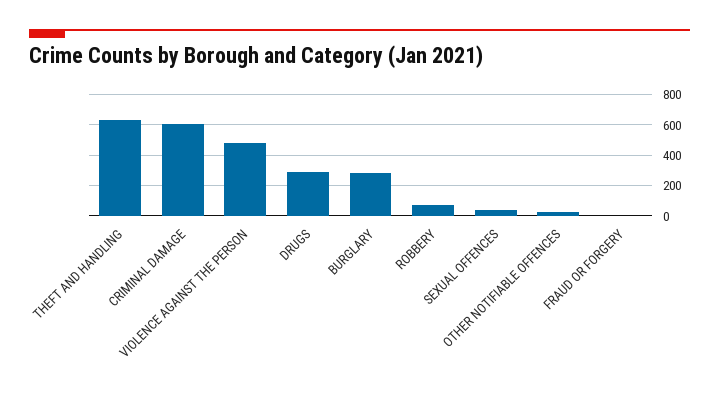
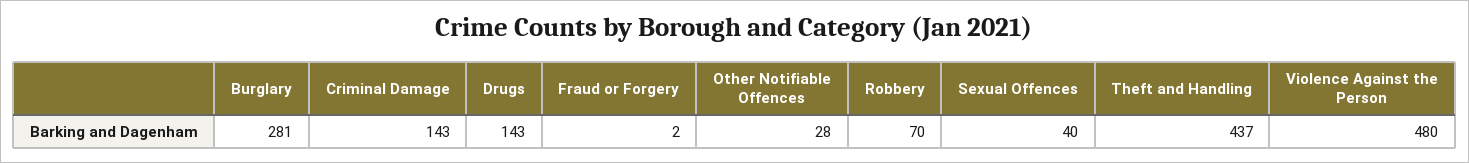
  {
-   "THEFT AND HANDLING": 650,
+   "THEFT AND HANDLING": 437,
-   "CRIMINAL DAMAGE": 600,
+   "CRIMINAL DAMAGE": 143,
    "VIOLENCE AGAINST THE PERSON": 480,
-   "DRUGS": 300,
+   "DRUGS": 143,
    "BURGLARY": 281,
    "ROBBERY": 70,
    "SEXUAL OFFENCES": 40,
    "OTHER NOTIFIABLE OFFENCES": 28,
    "FRAUD OR FORGERY": 2
  }

